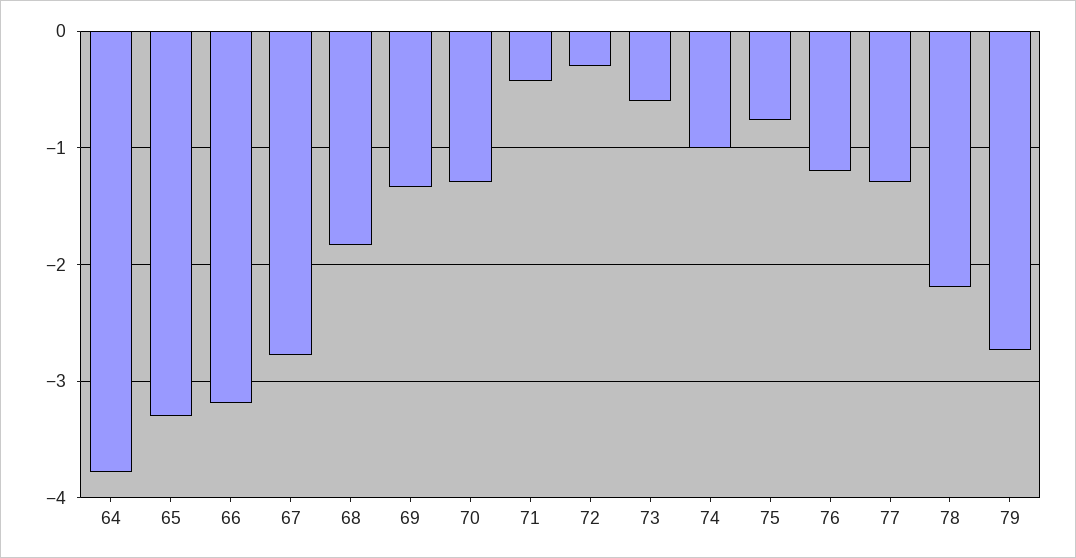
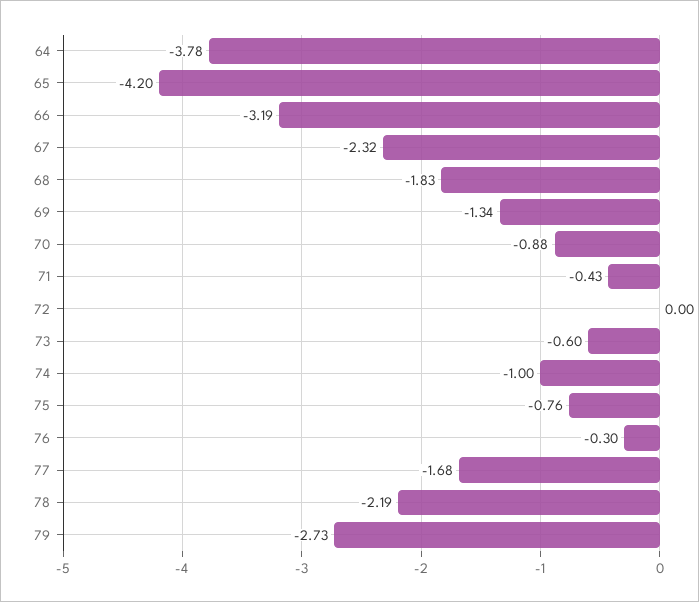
  {
    "64": -3.78,
-   "65": -3.3,
+   "65": -4.2,
    "66": -3.19,
-   "67": -2.8,
+   "67": -2.32,
    "68": -1.83,
    "69": -1.34,
-   "70": -1.3,
+   "70": -0.88,
    "71": -0.43,
-   "72": -0.3,
+   "72": 0,
    "73": -0.6,
    "74": -1,
    "75": -0.76,
-   "76": -1.2,
+   "76": -0.3,
-   "77": -1.3,
+   "77": -1.68,
    "78": -2.19,
    "79": -2.73
  }

